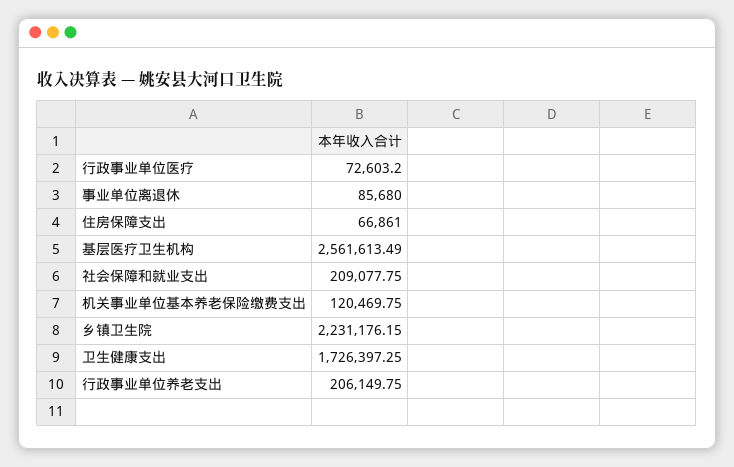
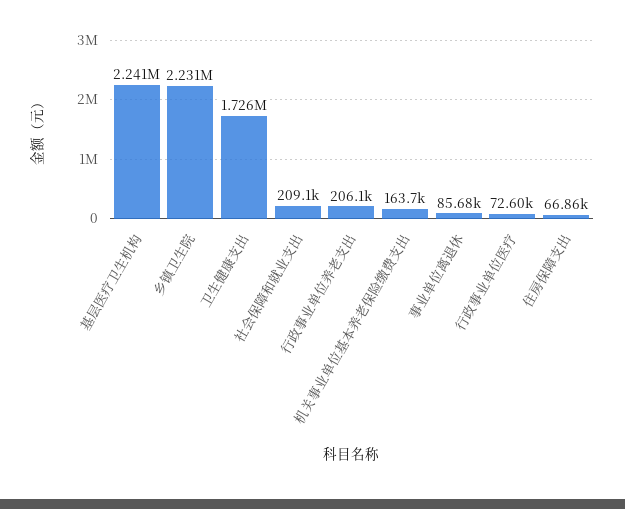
  {
    "行政事业单位医疗": 72603.2,
    "事业单位离退休": 85680,
    "住房保障支出": 66861,
-   "基层医疗卫生机构": 2561613.49,
+   "基层医疗卫生机构": 2241000,
    "社会保障和就业支出": 209077.75,
-   "机关事业单位基本养老保险缴费支出": 120469.75,
+   "机关事业单位基本养老保险缴费支出": 163700,
    "乡镇卫生院": 2231176.15,
    "卫生健康支出": 1726397.25,
    "行政事业单位养老支出": 206149.75
  }

